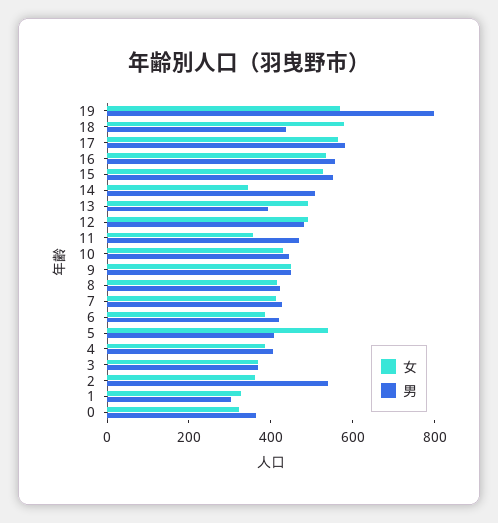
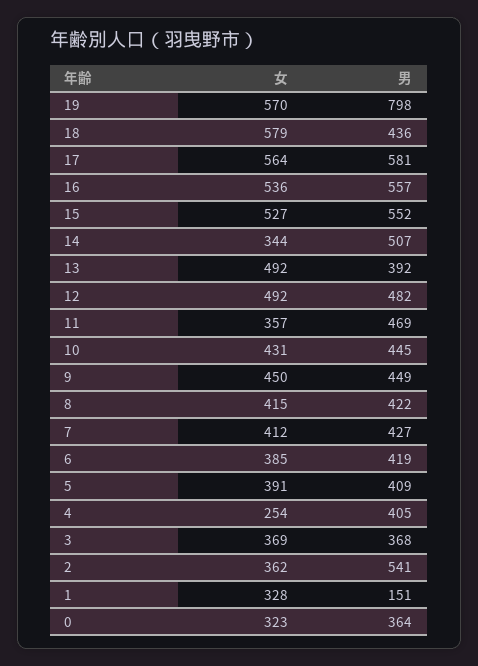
  {
    "女": {
      "19": 570,
      "18": 579,
      "17": 564,
      "16": 536,
      "15": 527,
      "14": 344,
      "13": 492,
      "12": 492,
      "11": 357,
      "10": 431,
      "9": 450,
      "8": 415,
      "7": 412,
      "6": 385,
-     "5": 550,
+     "5": 391,
-     "4": 400,
+     "4": 254,
      "3": 369,
      "2": 362,
      "1": 328,
      "0": 323
    },
    "男": {
      "19": 798,
      "18": 436,
      "17": 581,
      "16": 557,
      "15": 552,
      "14": 507,
      "13": 392,
      "12": 482,
      "11": 469,
      "10": 445,
      "9": 449,
      "8": 422,
      "7": 427,
      "6": 419,
      "5": 409,
      "4": 405,
      "3": 368,
      "2": 541,
-     "1": 300,
+     "1": 151,
      "0": 364
    }
  }

